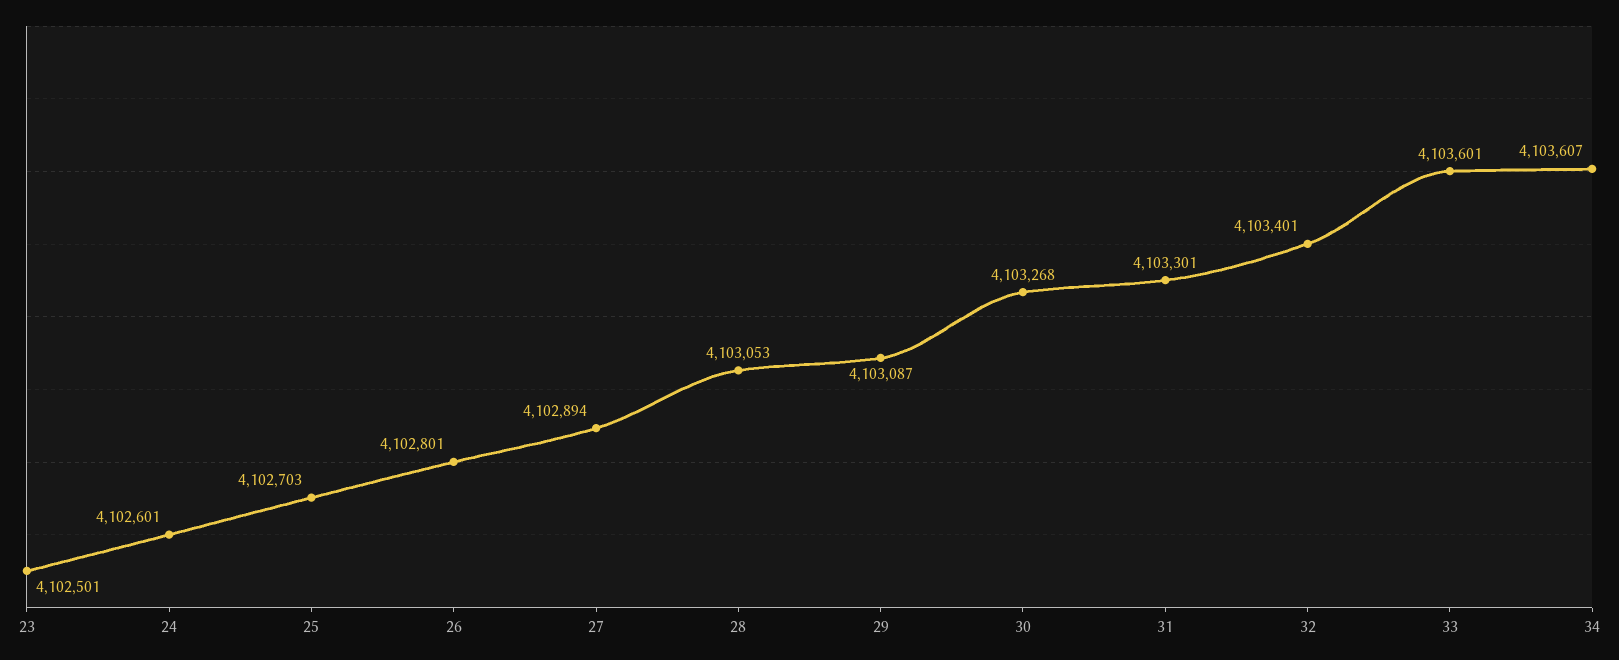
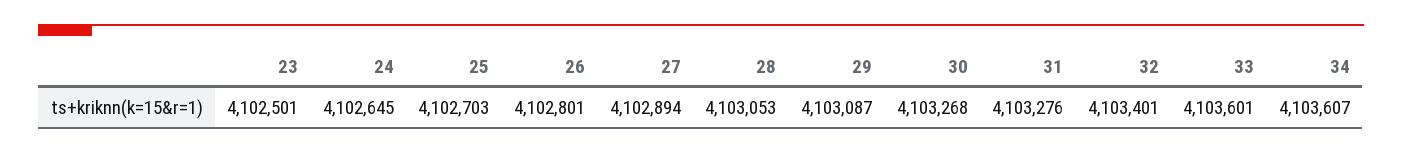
  {
    "23": 4102501,
-   "24": 4102601,
+   "24": 4102645,
    "25": 4102703,
    "26": 4102801,
    "27": 4102894,
    "28": 4103053,
    "29": 4103087,
    "30": 4103268,
-   "31": 4103301,
+   "31": 4103276,
    "32": 4103401,
    "33": 4103601,
    "34": 4103607
  }

